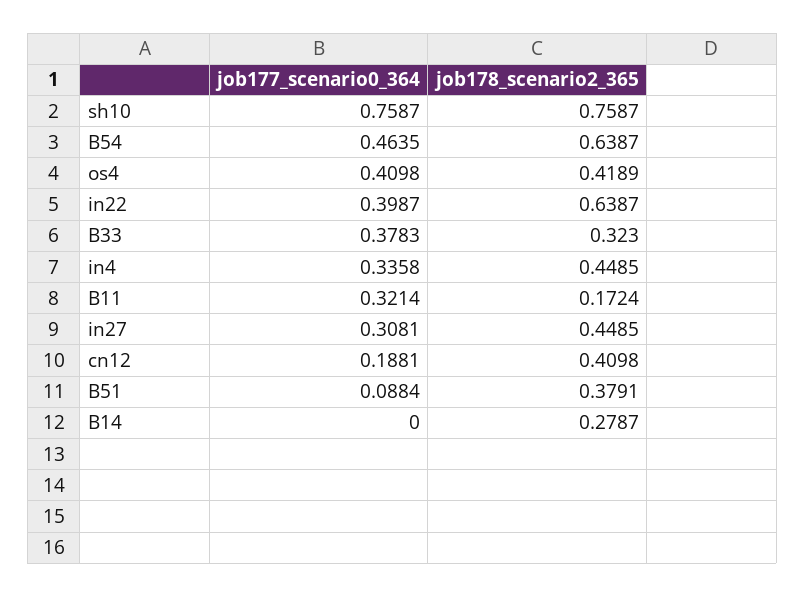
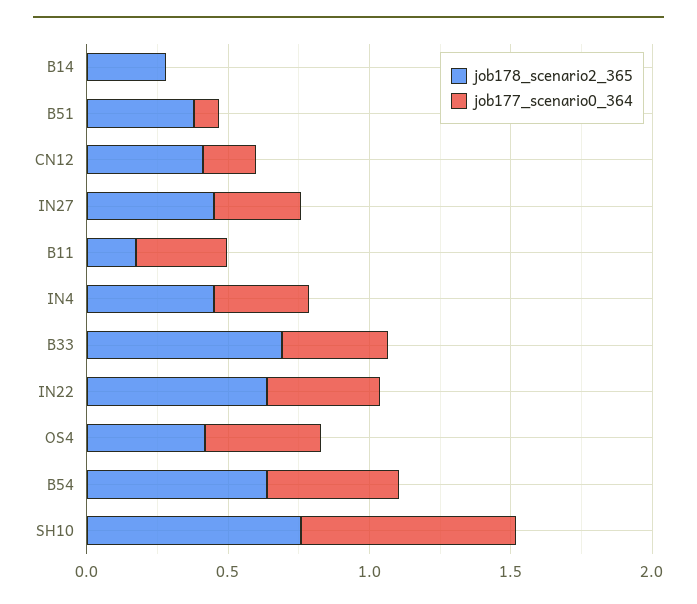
  {
    "job177_scenario0_364": {
      "sh10": 0.7587,
      "B54": 0.4635,
      "os4": 0.4098,
      "in22": 0.3987,
      "B33": 0.3783,
      "in4": 0.3358,
      "B11": 0.3214,
      "in27": 0.3081,
      "cn12": 0.1881,
      "B51": 0.0884,
      "B14": 0
    },
    "job178_scenario2_365": {
      "sh10": 0.7587,
      "B54": 0.6387,
      "os4": 0.4189,
      "in22": 0.6387,
-     "B33": 0.323,
+     "B33": 0.7,
      "in4": 0.4485,
      "B11": 0.1724,
      "in27": 0.4485,
      "cn12": 0.4098,
      "B51": 0.3791,
      "B14": 0.2787
    }
  }

